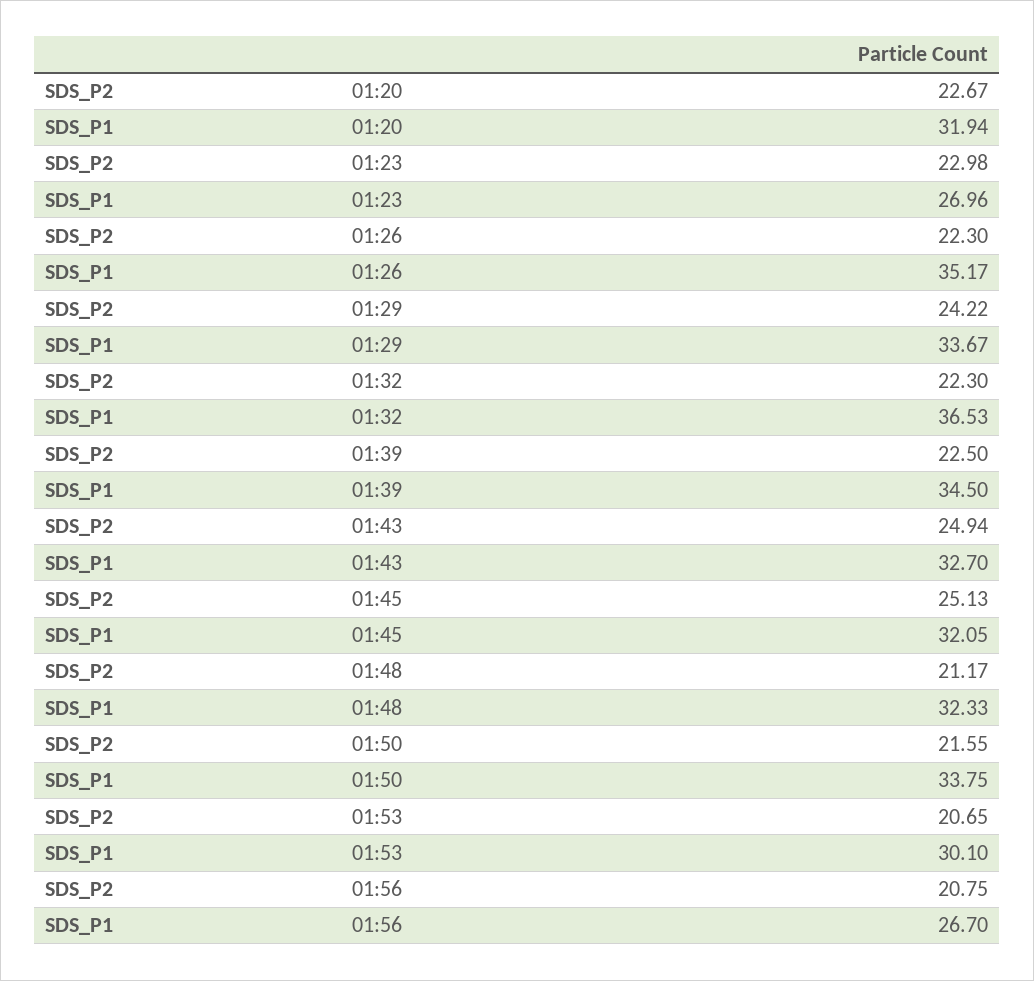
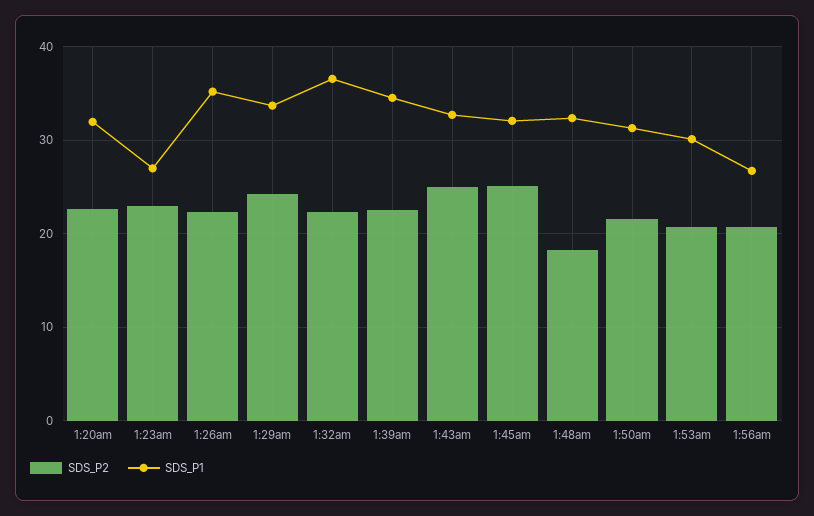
  {
    "SDS_P2": {
      "01:20": 22.67,
      "01:23": 22.98,
      "01:26": 22.3,
      "01:29": 24.22,
      "01:32": 22.3,
      "01:39": 22.5,
      "01:43": 24.94,
      "01:45": 25.13,
-     "01:48": 21.17,
+     "01:48": 18,
      "01:50": 21.55,
      "01:53": 20.65,
      "01:56": 20.75
    },
    "SDS_P1": {
      "01:20": 31.94,
      "01:23": 26.96,
      "01:26": 35.17,
      "01:29": 33.67,
      "01:32": 36.53,
      "01:39": 34.5,
      "01:43": 32.7,
      "01:45": 32.05,
      "01:48": 32.33,
-     "01:50": 33.75,
+     "01:50": 31,
      "01:53": 30.1,
      "01:56": 26.7
    }
  }

